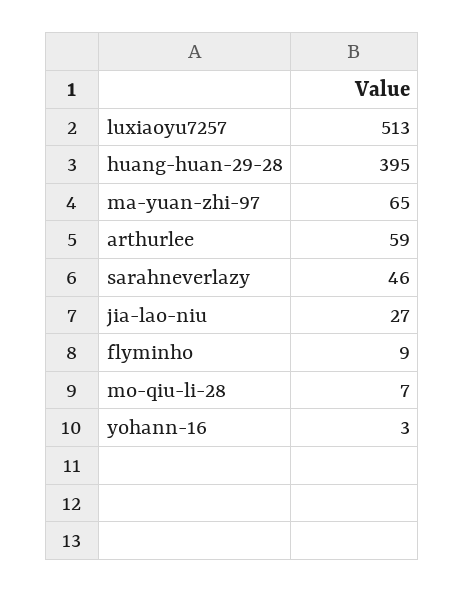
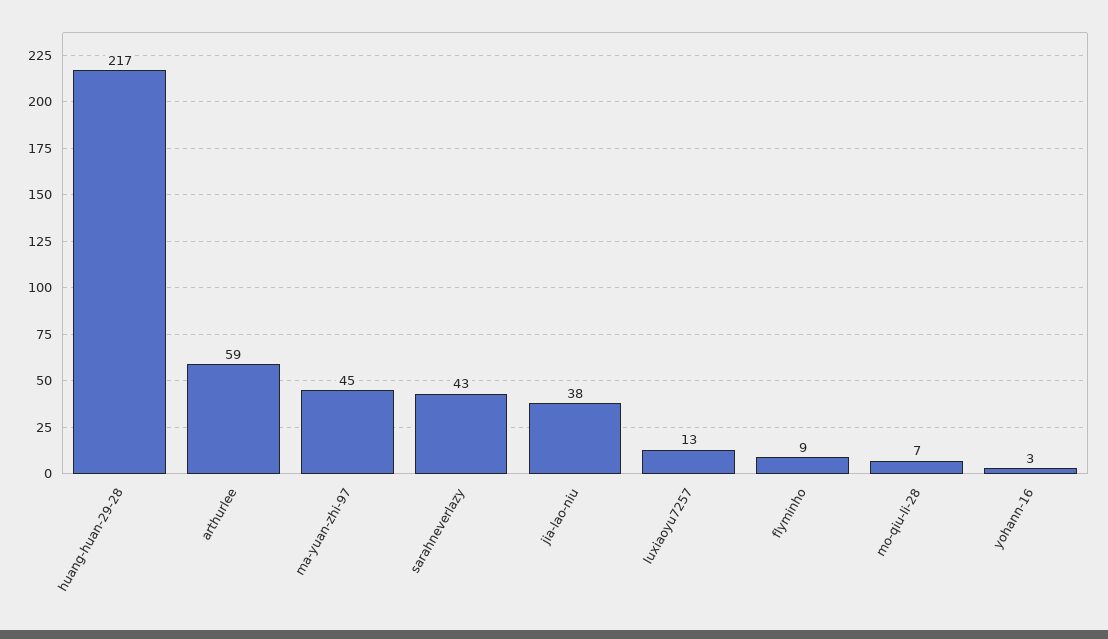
  {
-   "luxiaoyu7257": 513,
+   "luxiaoyu7257": 13,
-   "huang-huan-29-28": 395,
+   "huang-huan-29-28": 217,
-   "ma-yuan-zhi-97": 65,
+   "ma-yuan-zhi-97": 45,
    "arthurlee": 59,
-   "sarahneverlazy": 46,
+   "sarahneverlazy": 43,
-   "jia-lao-niu": 27,
+   "jia-lao-niu": 38,
    "flyminho": 9,
    "mo-qiu-li-28": 7,
    "yohann-16": 3
  }

